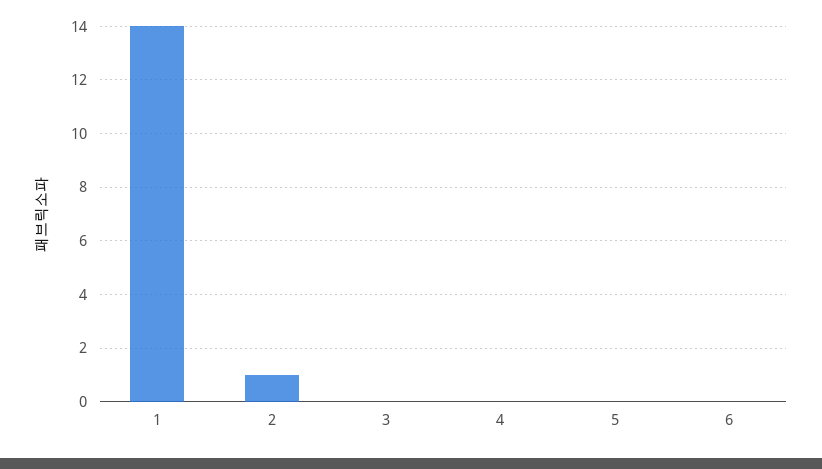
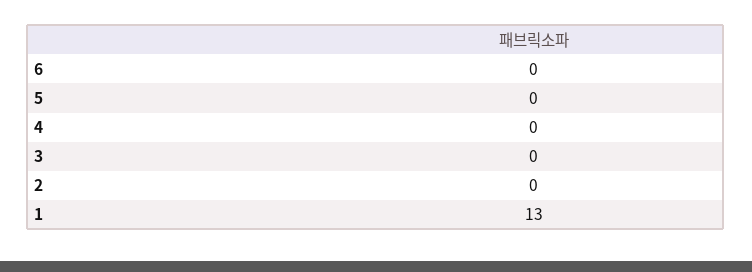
  {
-   "1": 14,
+   "1": 13,
-   "2": 1,
+   "2": 0,
    "3": 0,
    "4": 0,
    "5": 0,
    "6": 0
  }

